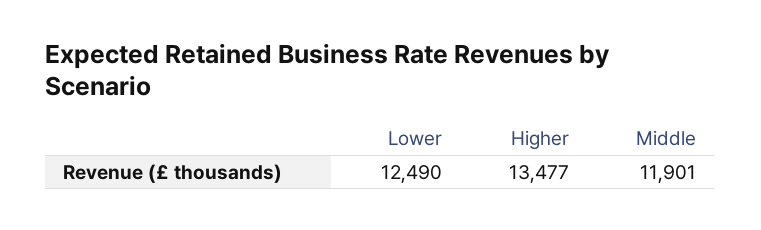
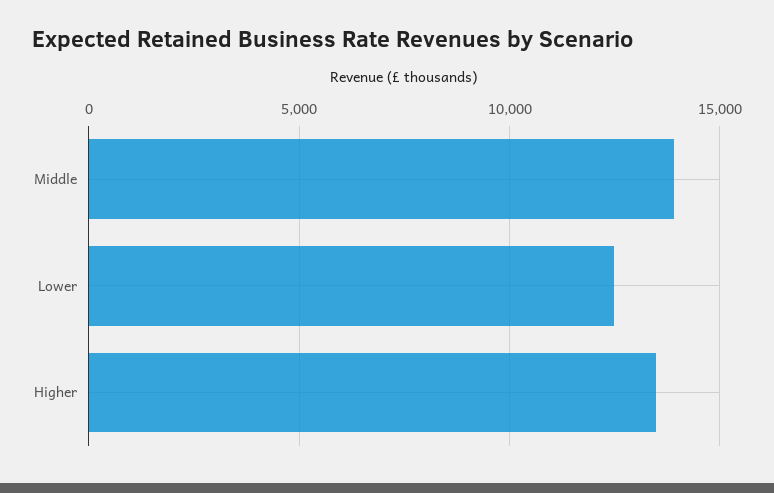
  {
    "Lower": 12490,
    "Higher": 13477,
-   "Middle": 11901
+   "Middle": 14000
  }

